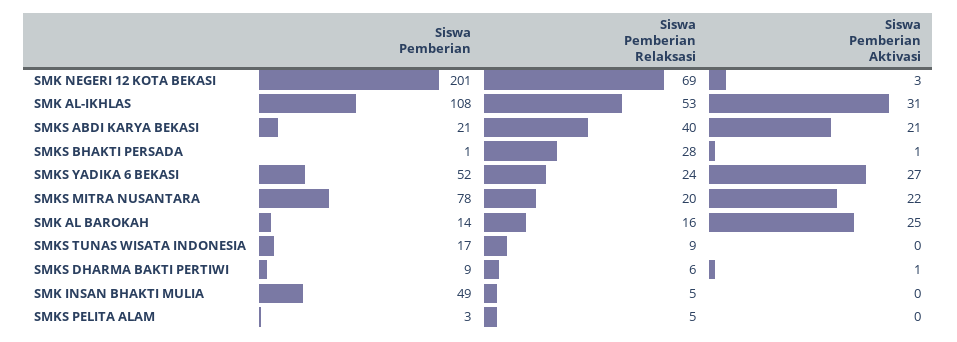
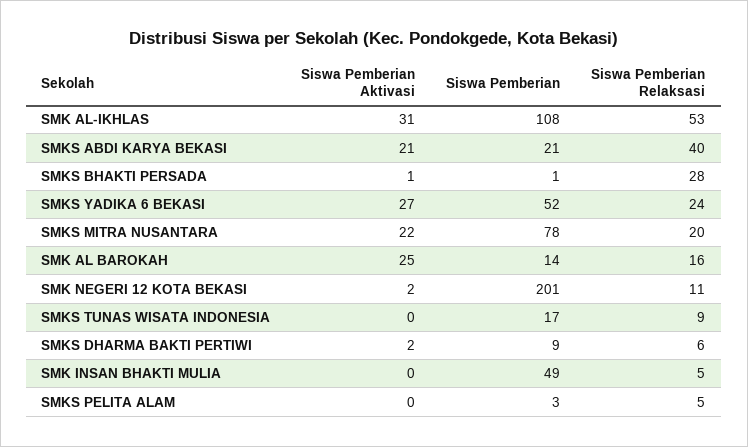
  {
    "Siswa Pemberian": {
      "SMK NEGERI 12 KOTA BEKASI": 201,
      "SMK AL-IKHLAS": 108,
      "SMKS ABDI KARYA BEKASI": 21,
      "SMKS BHAKTI PERSADA": 1,
      "SMKS YADIKA 6 BEKASI": 52,
      "SMKS MITRA NUSANTARA": 78,
      "SMK AL BAROKAH": 14,
      "SMKS TUNAS WISATA INDONESIA": 17,
      "SMKS DHARMA BAKTI PERTIWI": 9,
      "SMK INSAN BHAKTI MULIA": 49,
      "SMKS PELITA ALAM": 3
    },
    "Siswa Pemberian Relaksasi": {
-     "SMK NEGERI 12 KOTA BEKASI": 69,
+     "SMK NEGERI 12 KOTA BEKASI": 11,
      "SMK AL-IKHLAS": 53,
      "SMKS ABDI KARYA BEKASI": 40,
      "SMKS BHAKTI PERSADA": 28,
      "SMKS YADIKA 6 BEKASI": 24,
      "SMKS MITRA NUSANTARA": 20,
      "SMK AL BAROKAH": 16,
      "SMKS TUNAS WISATA INDONESIA": 9,
      "SMKS DHARMA BAKTI PERTIWI": 6,
      "SMK INSAN BHAKTI MULIA": 5,
      "SMKS PELITA ALAM": 5
    },
    "Siswa Pemberian Aktivasi": {
-     "SMK NEGERI 12 KOTA BEKASI": 3,
+     "SMK NEGERI 12 KOTA BEKASI": 2,
      "SMK AL-IKHLAS": 31,
      "SMKS ABDI KARYA BEKASI": 21,
      "SMKS BHAKTI PERSADA": 1,
      "SMKS YADIKA 6 BEKASI": 27,
      "SMKS MITRA NUSANTARA": 22,
      "SMK AL BAROKAH": 25,
      "SMKS TUNAS WISATA INDONESIA": 0,
-     "SMKS DHARMA BAKTI PERTIWI": 1,
+     "SMKS DHARMA BAKTI PERTIWI": 2,
      "SMK INSAN BHAKTI MULIA": 0,
      "SMKS PELITA ALAM": 0
    }
  }

